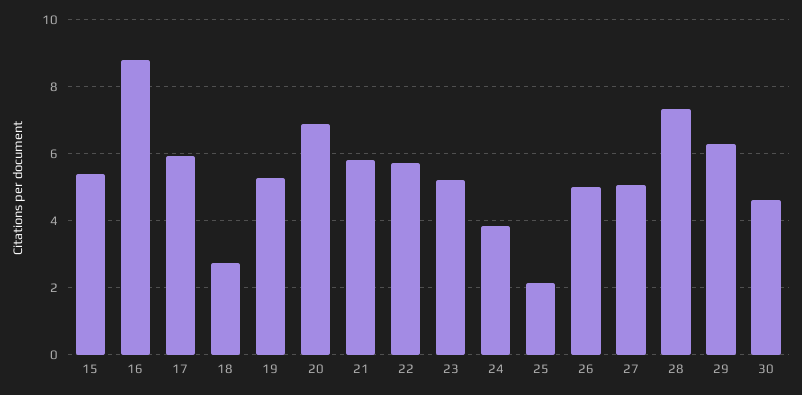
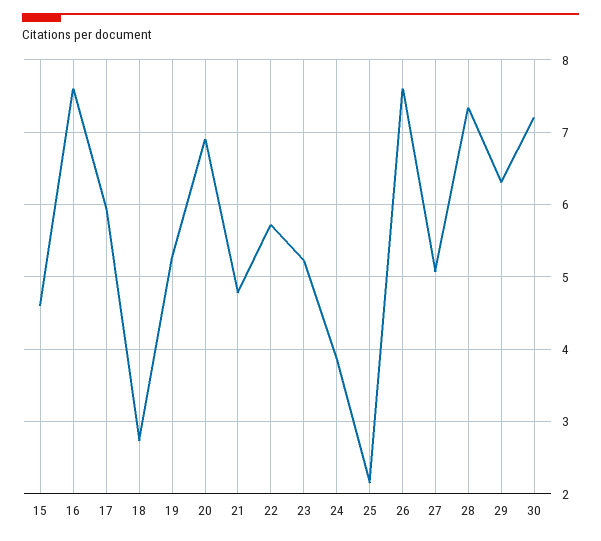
  {
-   "15": 5.4,
+   "15": 4.6,
-   "16": 8.8,
+   "16": 7.6,
    "17": 5.9,
    "18": 2.7,
    "19": 5.3,
    "20": 6.9,
-   "21": 5.8,
+   "21": 4.8,
    "22": 5.7,
    "23": 5.2,
    "24": 3.9,
    "25": 2.2,
-   "26": 5,
+   "26": 7.6,
    "27": 5.1,
    "28": 7.3,
    "29": 6.3,
-   "30": 4.6
+   "30": 7.2
  }

